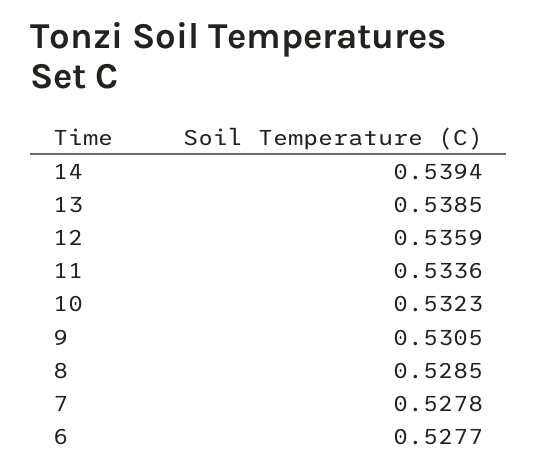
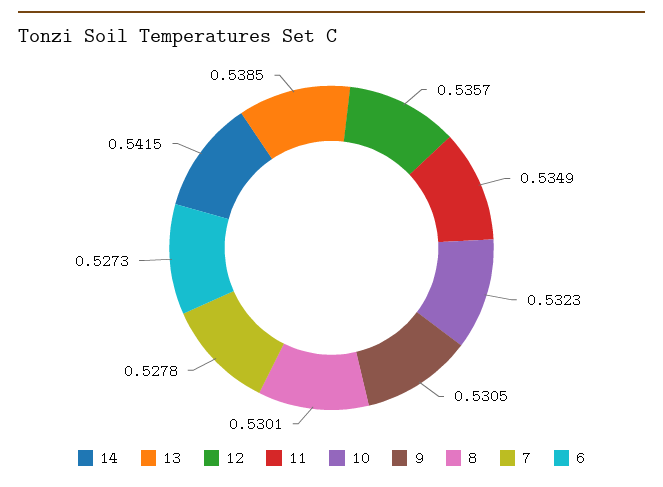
  {
-   "14": 0.5394,
+   "14": 0.5415,
    "13": 0.5385,
-   "12": 0.5359,
+   "12": 0.5357,
-   "11": 0.5336,
+   "11": 0.5349,
    "10": 0.5323,
    "9": 0.5305,
-   "8": 0.5285,
+   "8": 0.5301,
    "7": 0.5278,
-   "6": 0.5277
+   "6": 0.5273
  }

